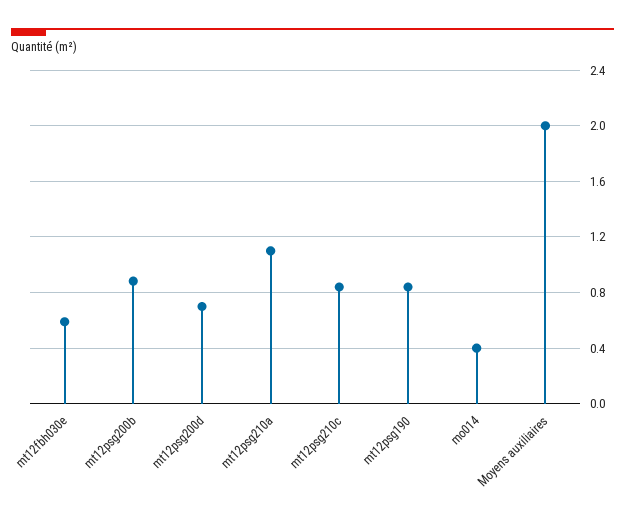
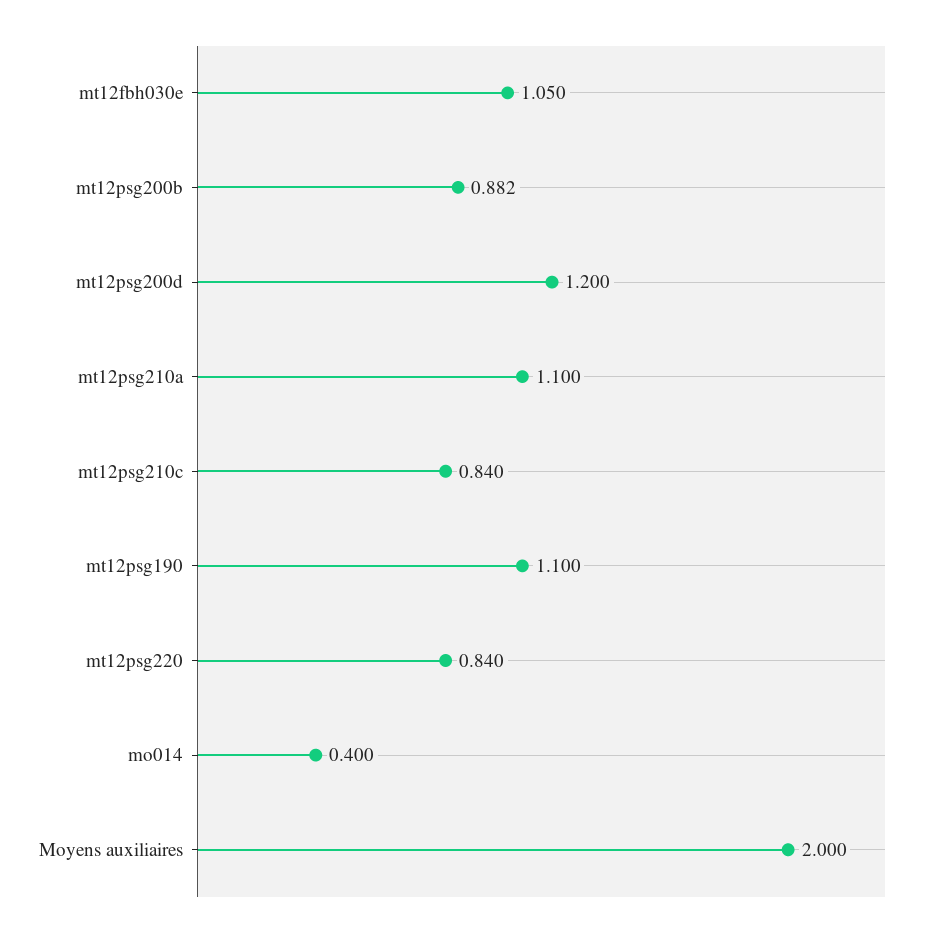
  {
-   "mt12fbh030e": 0.6,
+   "mt12fbh030e": 1.05,
    "mt12psg200b": 0.882,
-   "mt12psg200d": 0.7,
+   "mt12psg200d": 1.2,
    "mt12psg210a": 1.1,
    "mt12psg210c": 0.84,
-   "mt12psg190": 0.85,
+   "mt12psg190": 1.1,
    "mo014": 0.4,
-   "Moyens auxiliaires": 2
+   "Moyens auxiliaires": 2,
+   "mt12psg220": 0.84
  }

